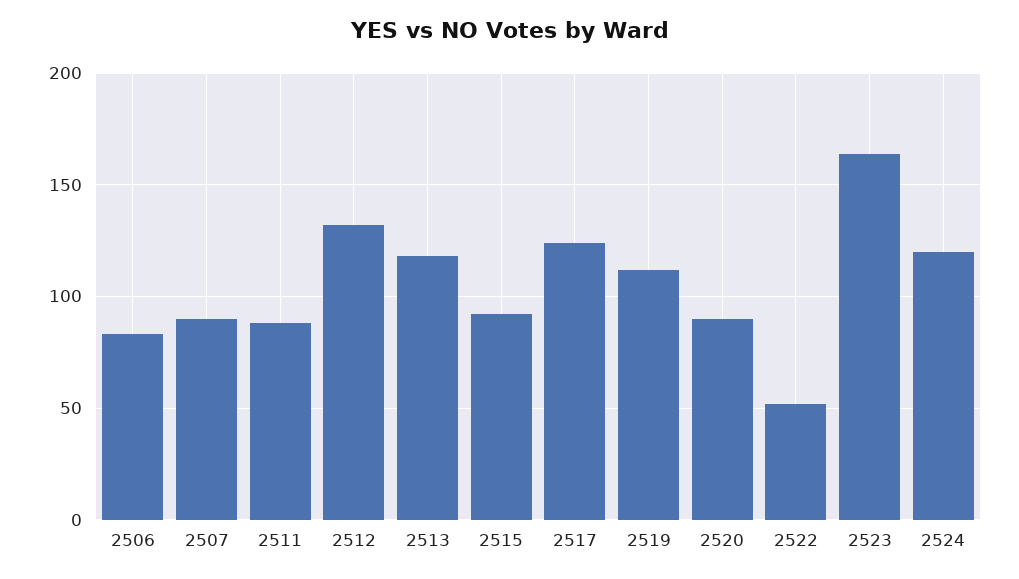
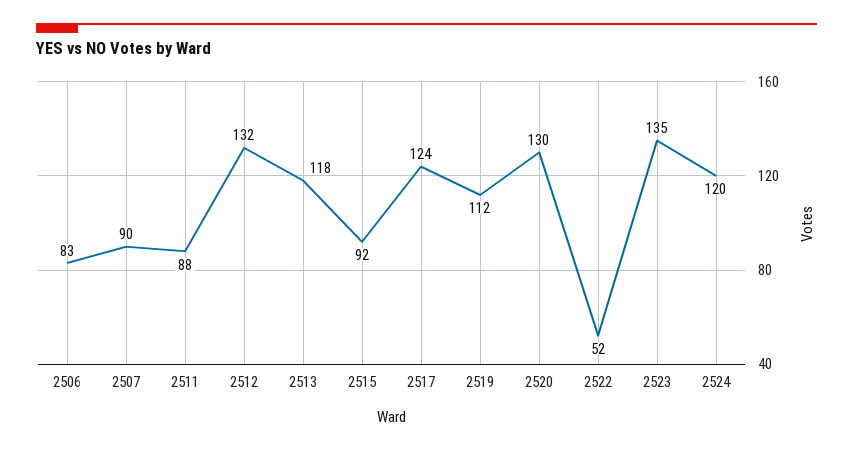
  {
    "2506": 83,
    "2507": 90,
    "2511": 88,
    "2512": 132,
    "2513": 118,
    "2515": 92,
    "2517": 124,
    "2519": 112,
-   "2520": 90,
+   "2520": 130,
    "2522": 52,
-   "2523": 165,
+   "2523": 135,
    "2524": 120
  }

